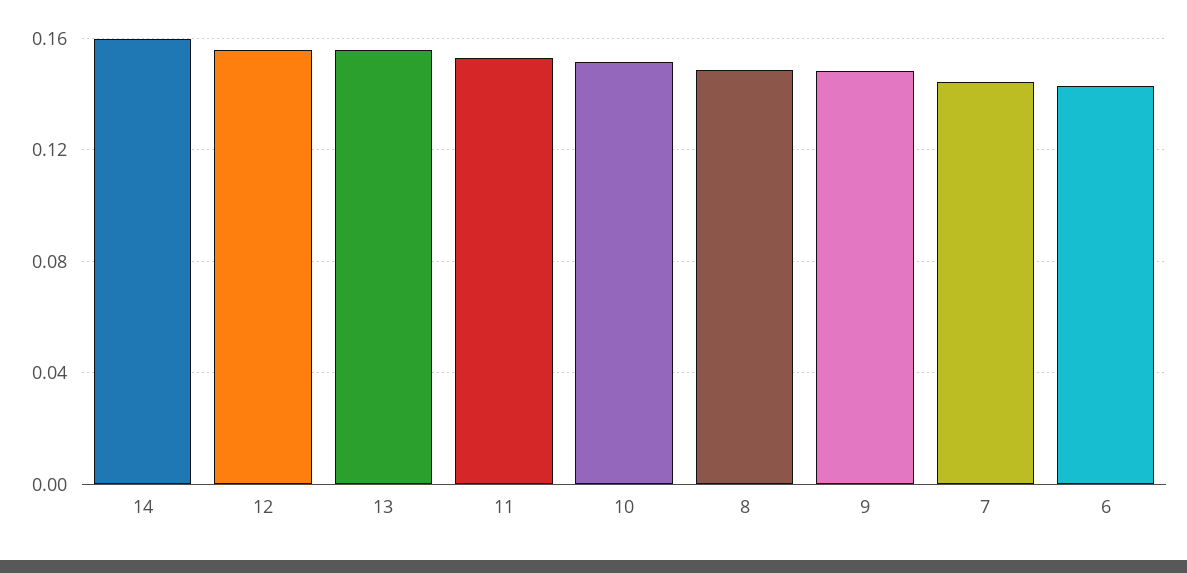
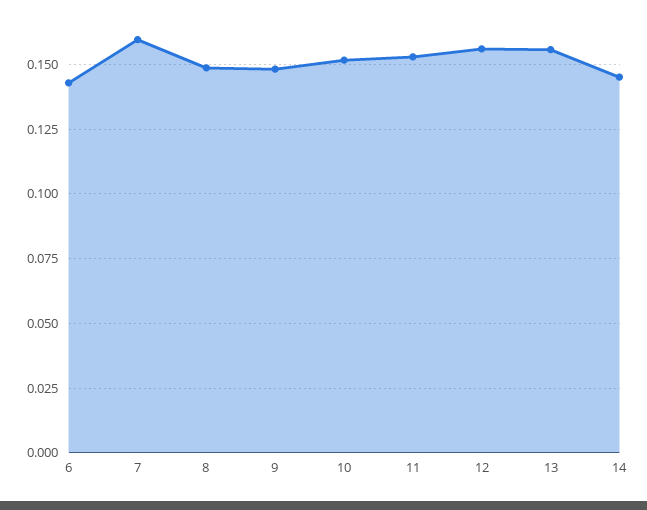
  {
-   "14": 0.16,
+   "14": 0.145,
    "12": 0.155,
    "13": 0.155,
    "11": 0.1525,
    "10": 0.1525,
    "8": 0.1475,
    "9": 0.1475,
-   "7": 0.145,
+   "7": 0.16,
    "6": 0.1425
  }

